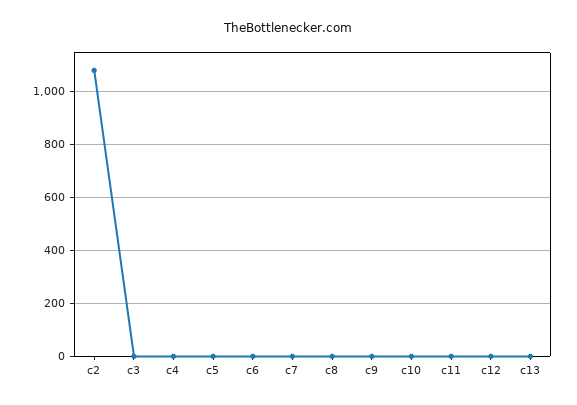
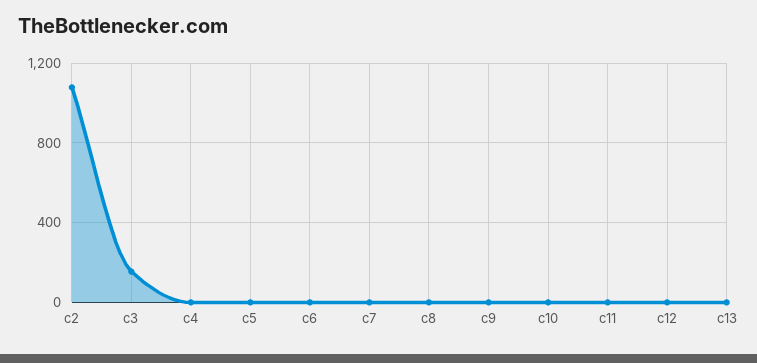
  {
    "c2": 1075,
-   "c3": 0,
+   "c3": 150,
    "c4": 0,
    "c5": 0,
    "c6": 0,
    "c7": 0,
    "c8": 0,
    "c9": 0,
    "c10": 0,
    "c11": 0,
    "c12": 0,
    "c13": 0
  }

